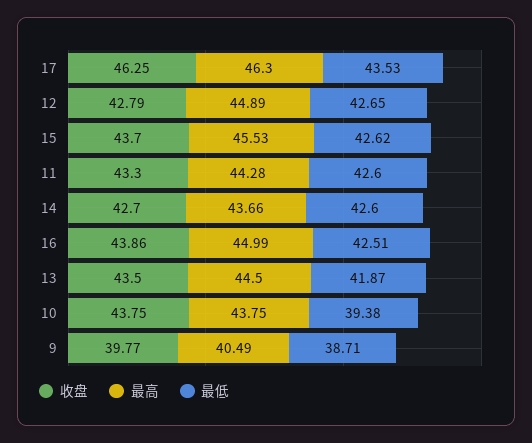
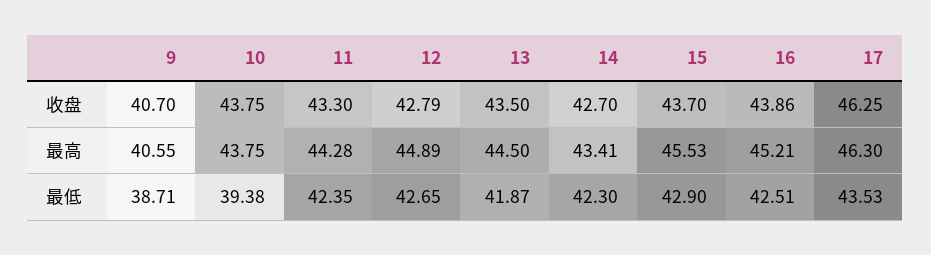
  {
    "收盘": {
      "17": 46.25,
      "12": 42.79,
      "15": 43.7,
      "11": 43.3,
      "14": 42.7,
      "16": 43.86,
      "13": 43.5,
      "10": 43.75,
-     "9": 39.77
+     "9": 40.7
    },
    "最高": {
      "17": 46.3,
      "12": 44.89,
      "15": 45.53,
      "11": 44.28,
-     "14": 43.66,
+     "14": 43.41,
-     "16": 44.99,
+     "16": 45.21,
      "13": 44.5,
      "10": 43.75,
-     "9": 40.49
+     "9": 40.55
    },
    "最低": {
      "17": 43.53,
      "12": 42.65,
-     "15": 42.62,
+     "15": 42.9,
-     "11": 42.6,
+     "11": 42.35,
-     "14": 42.6,
+     "14": 42.3,
      "16": 42.51,
      "13": 41.87,
      "10": 39.38,
      "9": 38.71
    }
  }

